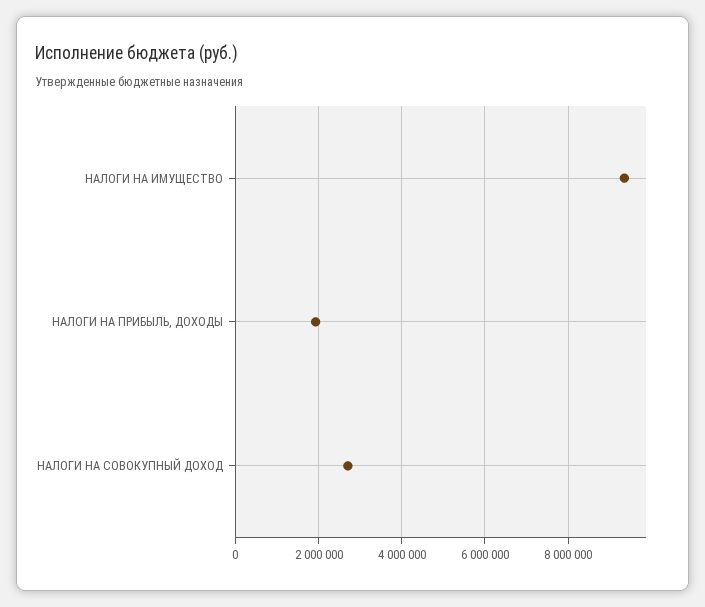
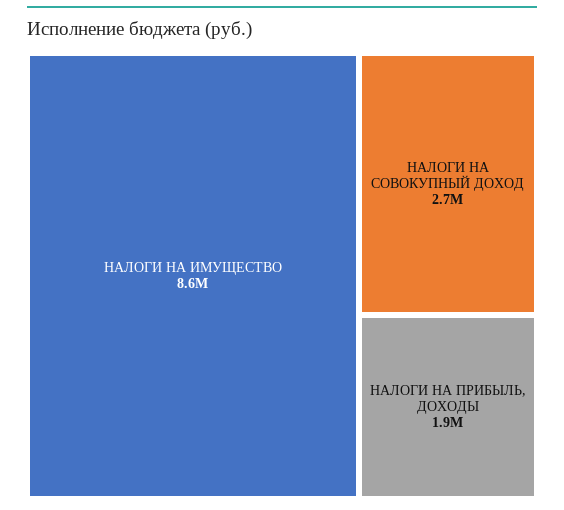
  {
-   "НАЛОГИ НА ИМУЩЕСТВО": 9400000,
+   "НАЛОГИ НА ИМУЩЕСТВО": 8600000,
    "НАЛОГИ НА ПРИБЫЛЬ, ДОХОДЫ": 1900000,
    "НАЛОГИ НА СОВОКУПНЫЙ ДОХОД": 2700000
  }

